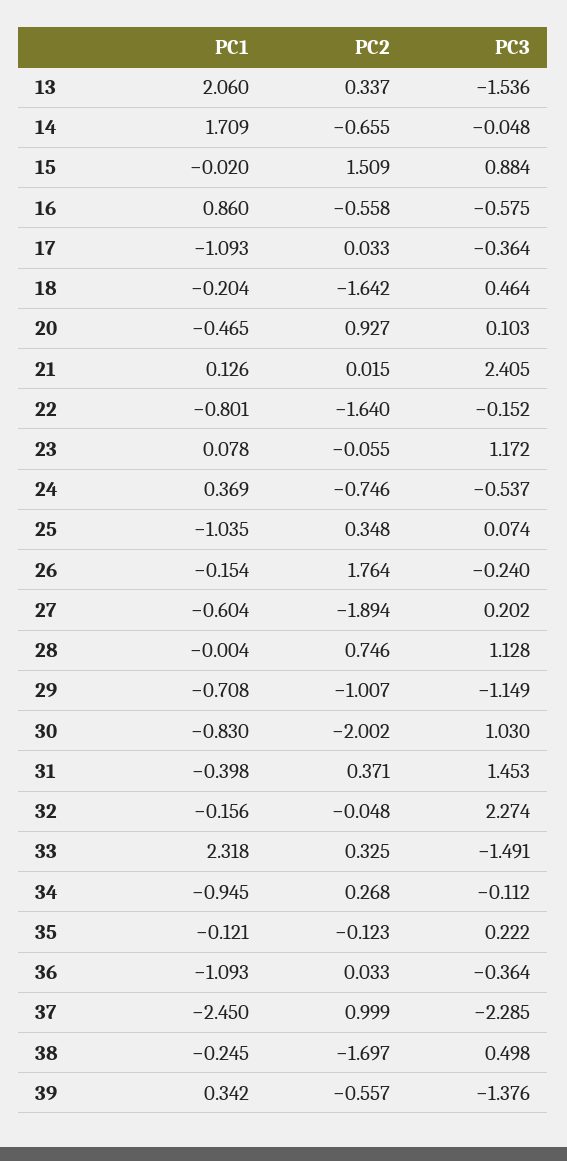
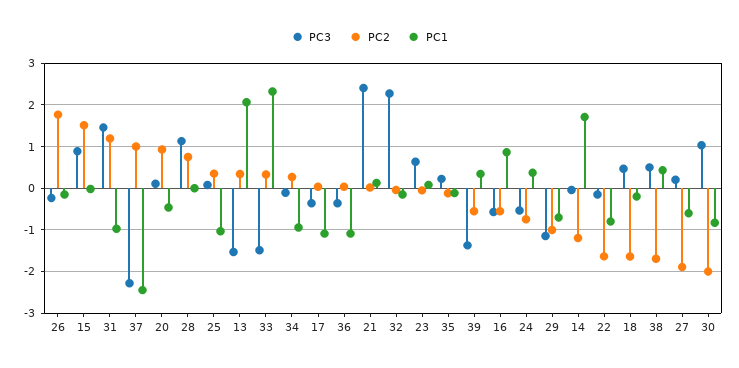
  {
    "PC1": {
      "13": 2.06,
      "14": 1.709,
      "15": -0.02,
      "16": 0.86,
      "17": -1.093,
      "18": -0.204,
      "20": -0.465,
      "21": 0.126,
      "22": -0.801,
      "23": 0.078,
      "24": 0.369,
      "25": -1.035,
      "26": -0.154,
      "27": -0.604,
      "28": -0.004,
      "29": -0.708,
      "30": -0.83,
-     "31": -0.398,
+     "31": -1,
      "32": -0.156,
      "33": 2.318,
      "34": -0.945,
      "35": -0.121,
      "36": -1.093,
      "37": -2.45,
-     "38": -0.245,
+     "38": 0.4,
      "39": 0.342
    },
    "PC2": {
      "13": 0.337,
-     "14": -0.655,
+     "14": -1.2,
      "15": 1.509,
      "16": -0.558,
      "17": 0.033,
      "18": -1.642,
      "20": 0.927,
      "21": 0.015,
      "22": -1.64,
      "23": -0.055,
      "24": -0.746,
      "25": 0.348,
      "26": 1.764,
      "27": -1.894,
      "28": 0.746,
      "29": -1.007,
      "30": -2.002,
-     "31": 0.371,
+     "31": 1.2,
      "32": -0.048,
      "33": 0.325,
      "34": 0.268,
      "35": -0.123,
      "36": 0.033,
      "37": 0.999,
      "38": -1.697,
      "39": -0.557
    },
    "PC3": {
      "13": -1.536,
      "14": -0.048,
      "15": 0.884,
      "16": -0.575,
      "17": -0.364,
      "18": 0.464,
      "20": 0.103,
      "21": 2.405,
      "22": -0.152,
-     "23": 1.172,
+     "23": 0.6,
      "24": -0.537,
      "25": 0.074,
      "26": -0.24,
      "27": 0.202,
      "28": 1.128,
      "29": -1.149,
      "30": 1.03,
      "31": 1.453,
      "32": 2.274,
      "33": -1.491,
      "34": -0.112,
      "35": 0.222,
      "36": -0.364,
      "37": -2.285,
      "38": 0.498,
      "39": -1.376
    }
  }

